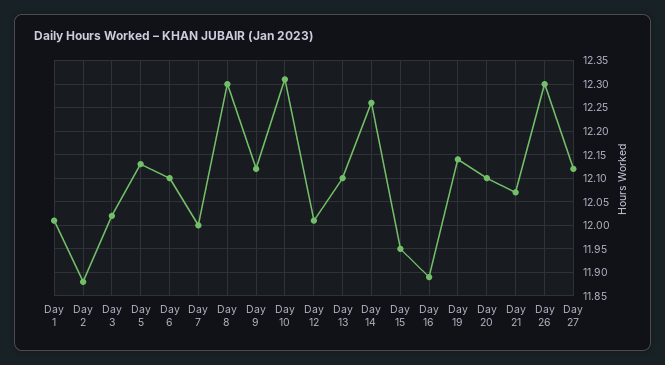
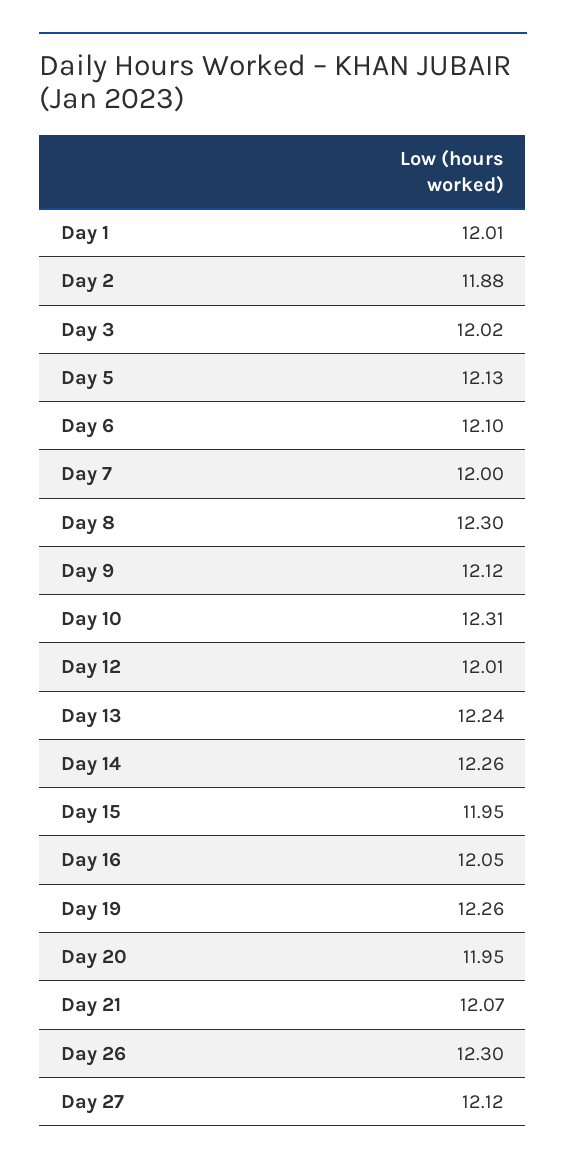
  {
    "Day 1": 12.01,
    "Day 2": 11.88,
    "Day 3": 12.02,
    "Day 5": 12.13,
    "Day 6": 12.1,
    "Day 7": 12,
    "Day 8": 12.3,
    "Day 9": 12.12,
    "Day 10": 12.31,
    "Day 12": 12.01,
-   "Day 13": 12.1,
+   "Day 13": 12.24,
    "Day 14": 12.26,
    "Day 15": 11.95,
-   "Day 16": 11.9,
+   "Day 16": 12.05,
-   "Day 19": 12.15,
+   "Day 19": 12.26,
-   "Day 20": 12.1,
+   "Day 20": 11.95,
    "Day 21": 12.07,
    "Day 26": 12.3,
    "Day 27": 12.12
  }

